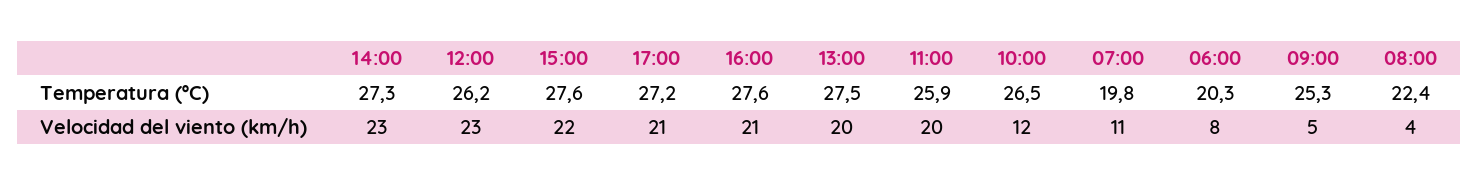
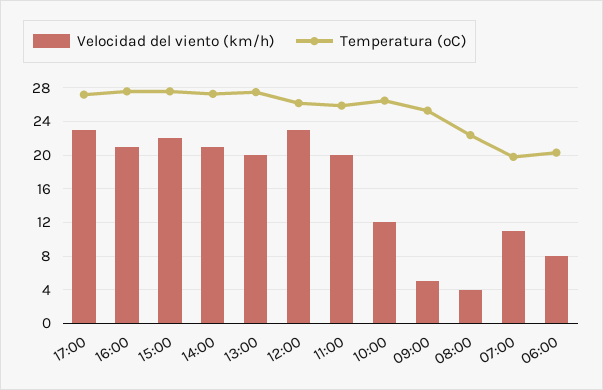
  {
    "Temperatura (ºC)": {
      "14:00": 27.3,
      "12:00": 26.2,
      "15:00": 27.6,
      "17:00": 27.2,
      "16:00": 27.6,
      "13:00": 27.5,
      "11:00": 25.9,
      "10:00": 26.5,
      "07:00": 19.8,
      "06:00": 20.3,
      "09:00": 25.3,
      "08:00": 22.4
    },
    "Velocidad del viento (km/h)": {
-     "14:00": 23,
+     "14:00": 21,
      "12:00": 23,
      "15:00": 22,
-     "17:00": 21,
+     "17:00": 23,
      "16:00": 21,
      "13:00": 20,
      "11:00": 20,
      "10:00": 12,
      "07:00": 11,
      "06:00": 8,
      "09:00": 5,
      "08:00": 4
    }
  }

